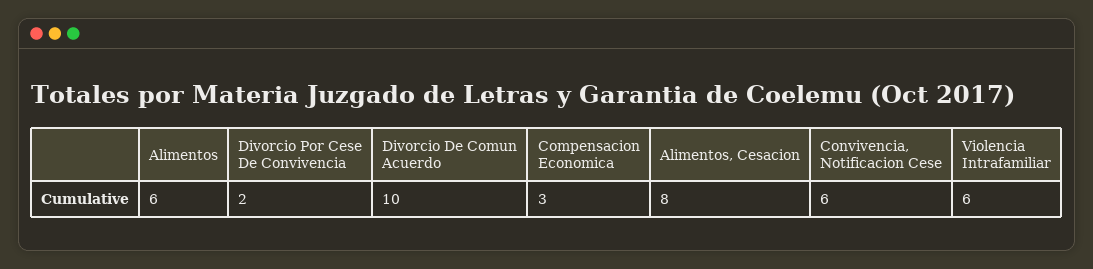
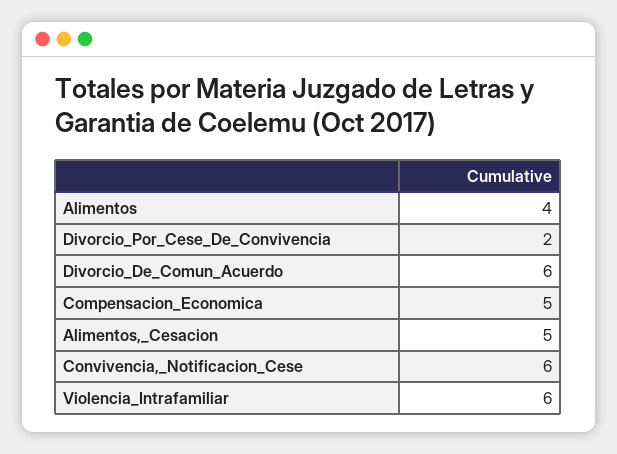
  {
-   "Alimentos": 6,
+   "Alimentos": 4,
    "Divorcio Por Cese De Convivencia": 2,
-   "Divorcio De Comun Acuerdo": 10,
+   "Divorcio De Comun Acuerdo": 6,
-   "Compensacion Economica": 3,
+   "Compensacion Economica": 5,
-   "Alimentos, Cesacion": 8,
+   "Alimentos, Cesacion": 5,
    "Convivencia, Notificacion Cese": 6,
    "Violencia Intrafamiliar": 6
  }

